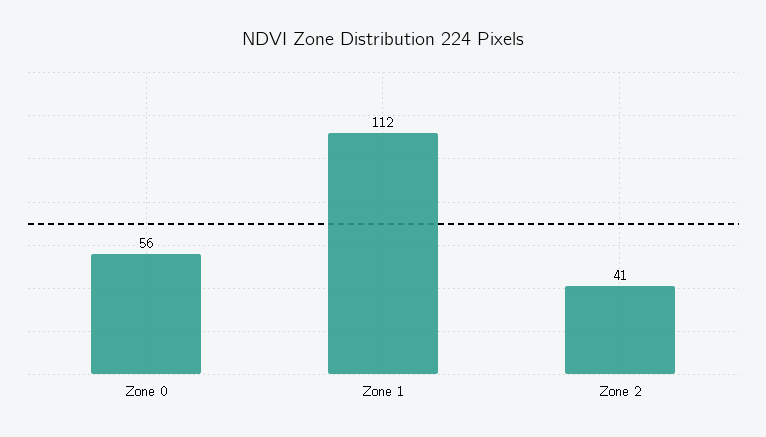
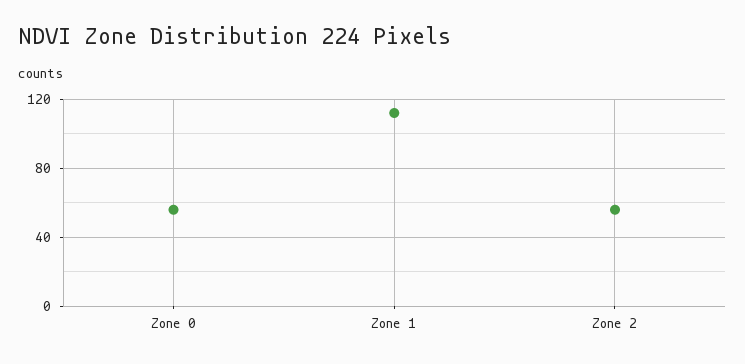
  {
    "Zone 0": 56,
    "Zone 1": 112,
-   "Zone 2": 41
+   "Zone 2": 55
  }

